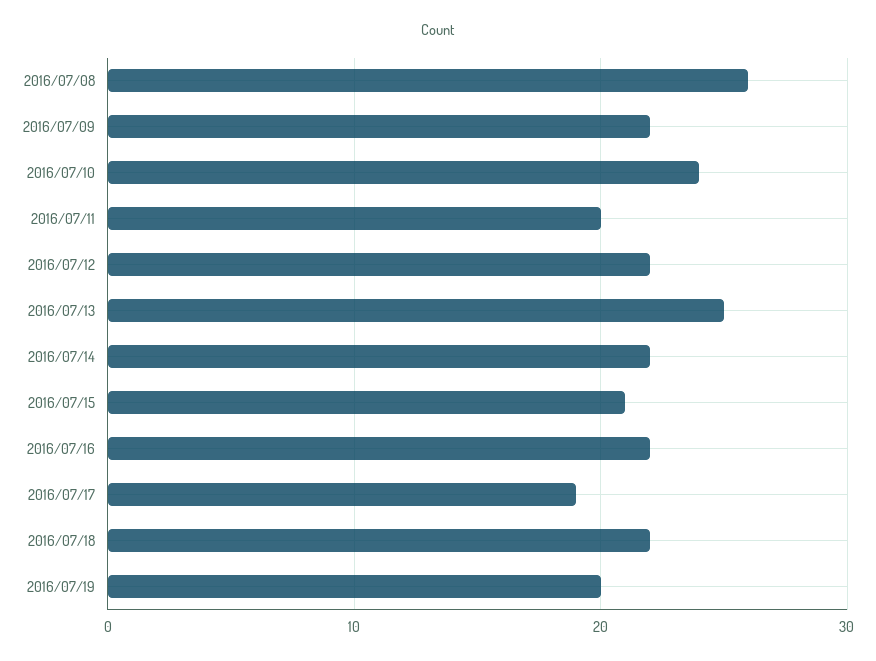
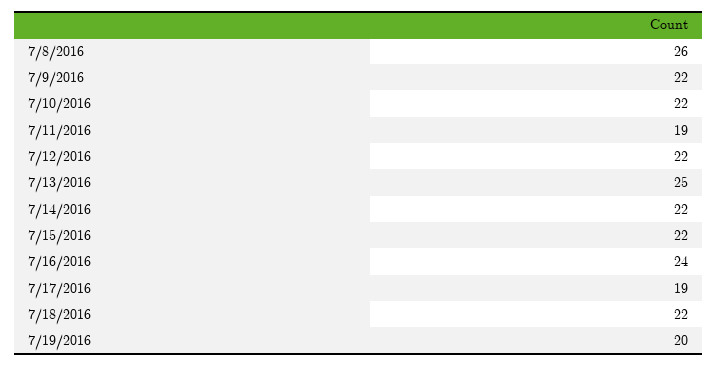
  {
    "2016/07/08": 26,
    "2016/07/09": 22,
-   "2016/07/10": 24,
+   "2016/07/10": 22,
-   "2016/07/11": 20,
+   "2016/07/11": 19,
    "2016/07/12": 22,
    "2016/07/13": 25,
    "2016/07/14": 22,
-   "2016/07/15": 21,
+   "2016/07/15": 22,
-   "2016/07/16": 22,
+   "2016/07/16": 24,
    "2016/07/17": 19,
    "2016/07/18": 22,
    "2016/07/19": 20
  }

